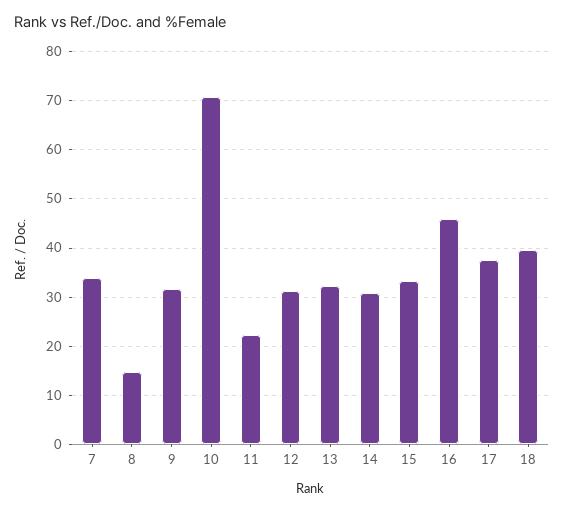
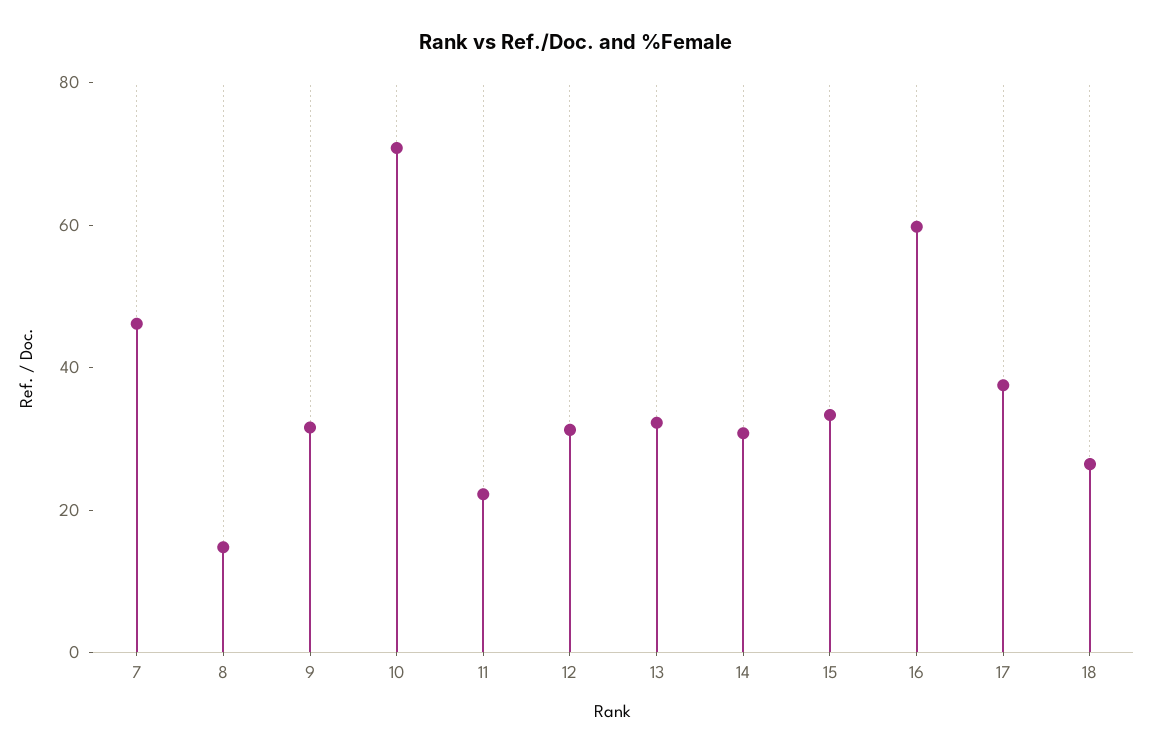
  {
-   "7": 34,
+   "7": 45,
    "8": 14,
    "9": 32,
    "10": 70,
    "11": 22,
    "12": 32,
    "13": 32,
    "14": 30,
    "15": 34,
-   "16": 46,
+   "16": 60,
    "17": 38,
-   "18": 40
+   "18": 25
  }

